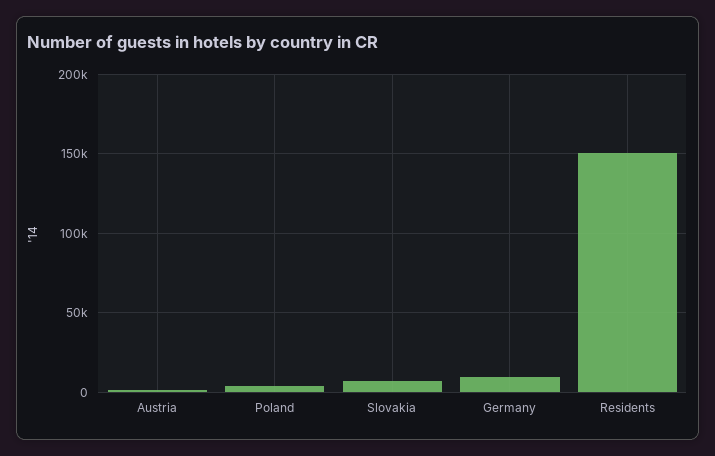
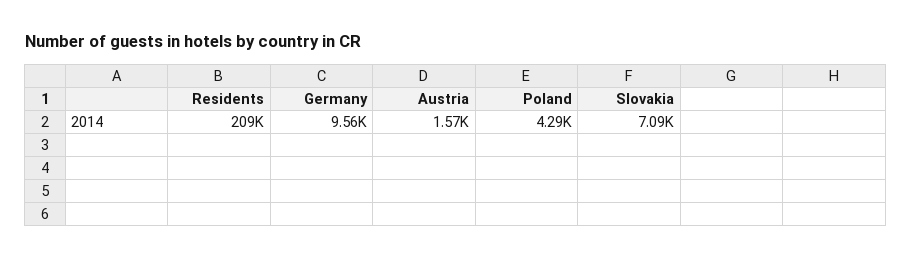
  {
    "Austria": 1570,
    "Poland": 4290,
    "Slovakia": 7090,
    "Germany": 9560,
-   "Residents": 150000
+   "Residents": 209000
  }

